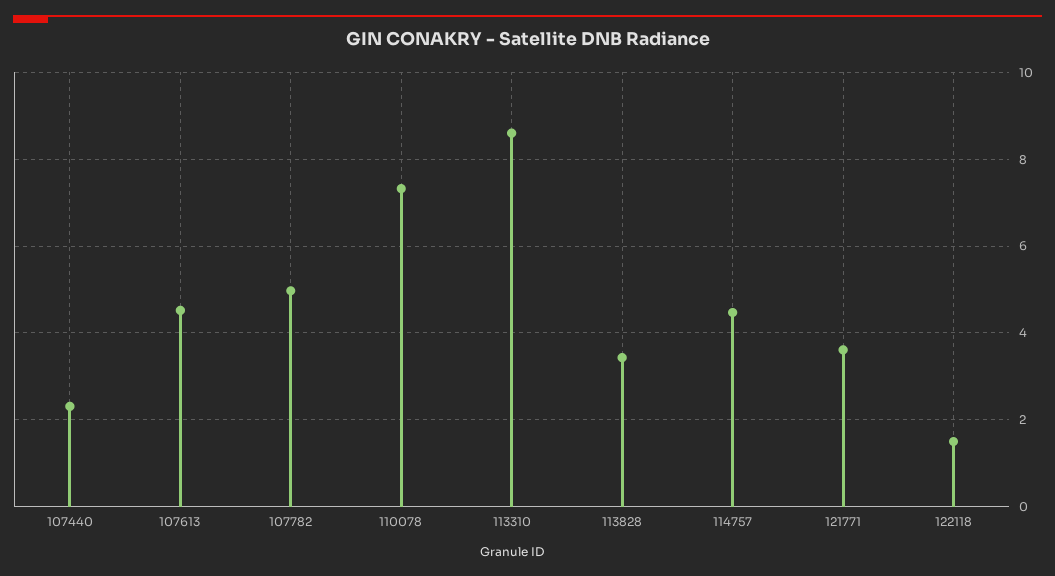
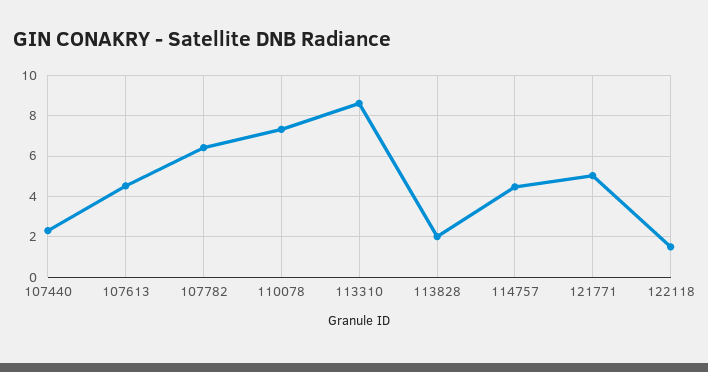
  {
    "107440": 2.4,
    "107613": 4.6,
-   "107782": 5,
+   "107782": 6.5,
    "110078": 7.4,
    "113310": 8.6,
-   "113828": 3.4,
+   "113828": 2,
    "114757": 4.4,
-   "121771": 3.6,
+   "121771": 5,
    "122118": 1.6
  }

